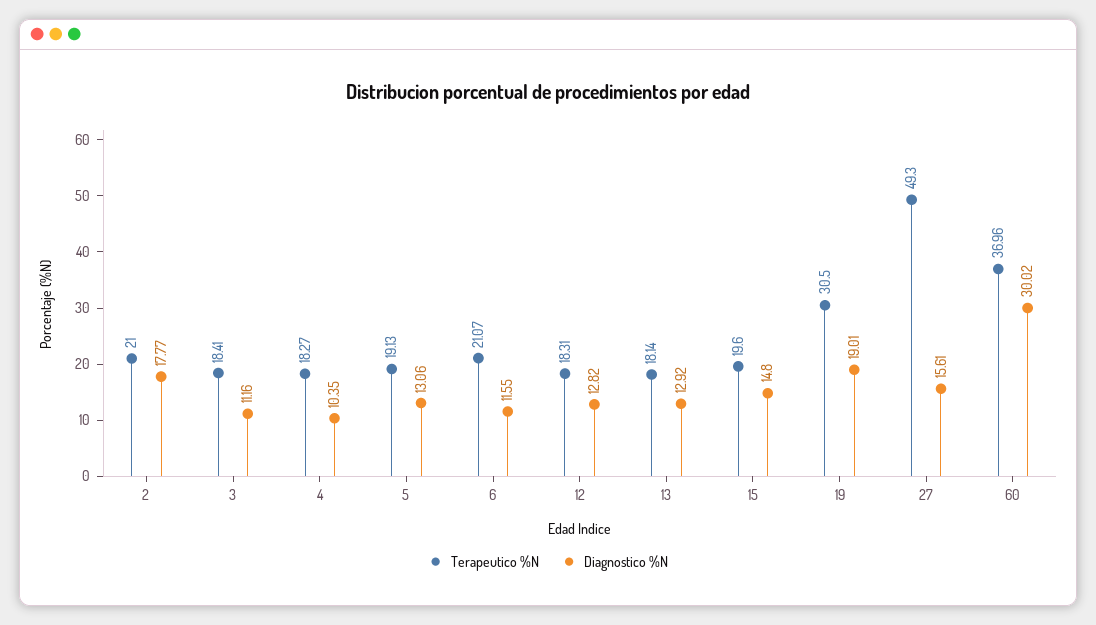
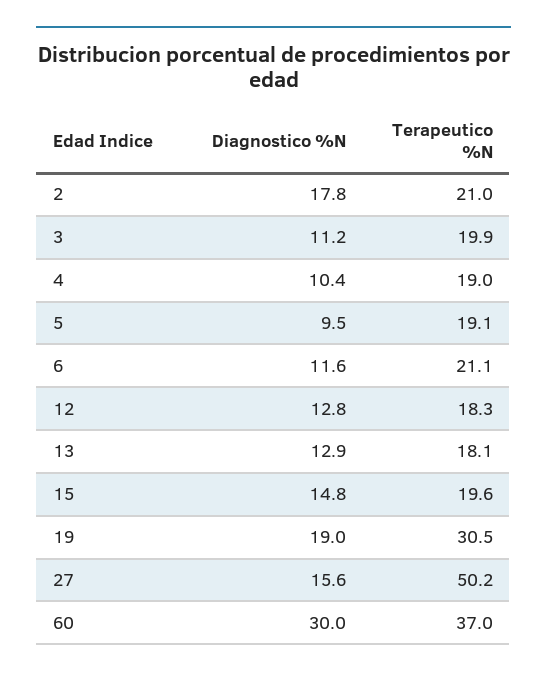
  {
    "Terapeutico %N": {
      "2": 21,
-     "3": 18.41,
+     "3": 19.9,
-     "4": 18.27,
+     "4": 19,
      "5": 19.13,
      "6": 21.07,
      "12": 18.31,
      "13": 18.14,
      "15": 19.6,
      "19": 30.5,
-     "27": 49.3,
+     "27": 50.2,
      "60": 36.96
    },
    "Diagnostico %N": {
      "2": 17.77,
      "3": 11.16,
      "4": 10.35,
-     "5": 13.06,
+     "5": 9.5,
      "6": 11.55,
      "12": 12.82,
      "13": 12.92,
      "15": 14.8,
      "19": 19.01,
      "27": 15.61,
      "60": 30.02
    }
  }

